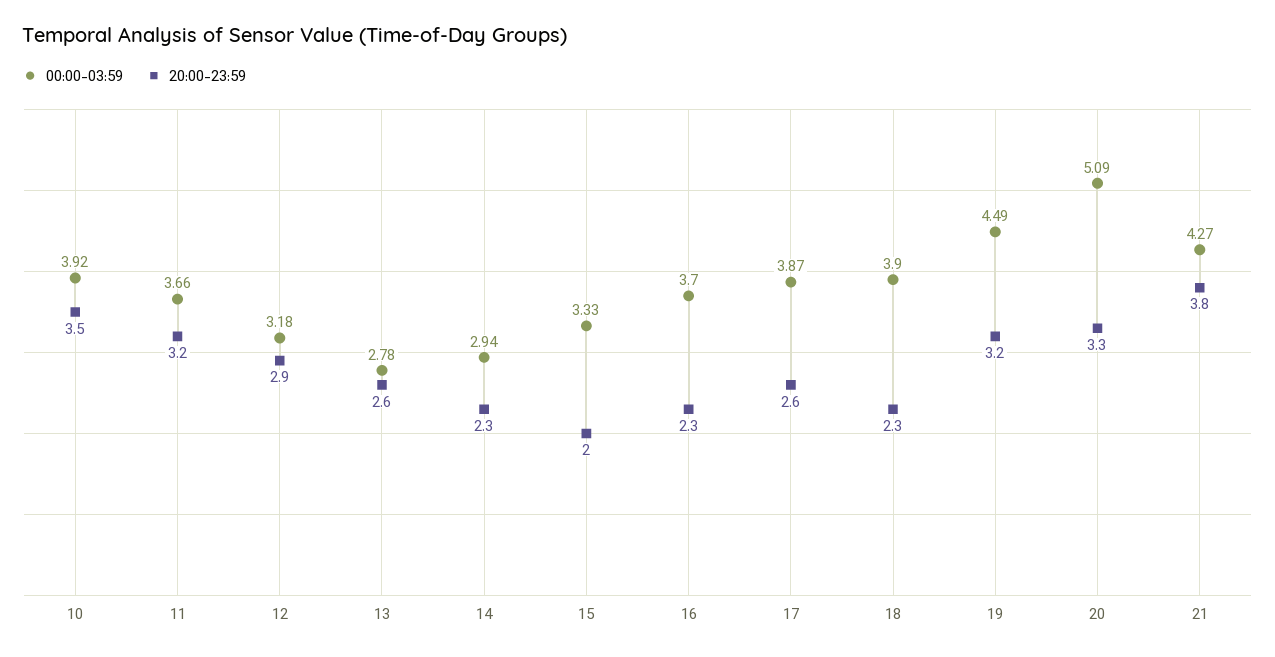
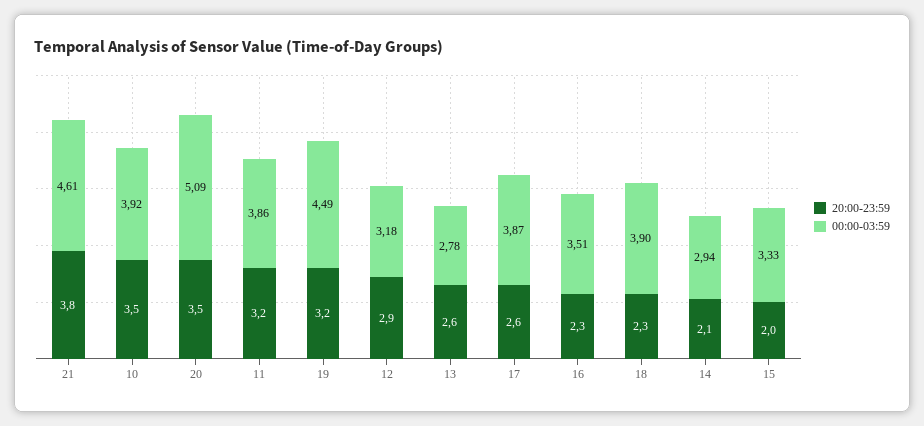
  {
    "00:00-03:59": {
      "10": 3.92,
-     "11": 3.66,
+     "11": 3.86,
      "12": 3.18,
      "13": 2.78,
      "14": 2.94,
      "15": 3.33,
-     "16": 3.7,
+     "16": 3.51,
      "17": 3.87,
      "18": 3.9,
      "19": 4.49,
      "20": 5.09,
-     "21": 4.27
+     "21": 4.61
    },
    "20:00-23:59": {
      "10": 3.5,
      "11": 3.2,
      "12": 2.9,
      "13": 2.6,
-     "14": 2.3,
+     "14": 2.1,
      "15": 2,
      "16": 2.3,
      "17": 2.6,
      "18": 2.3,
      "19": 3.2,
-     "20": 3.3,
+     "20": 3.5,
      "21": 3.8
    }
  }

